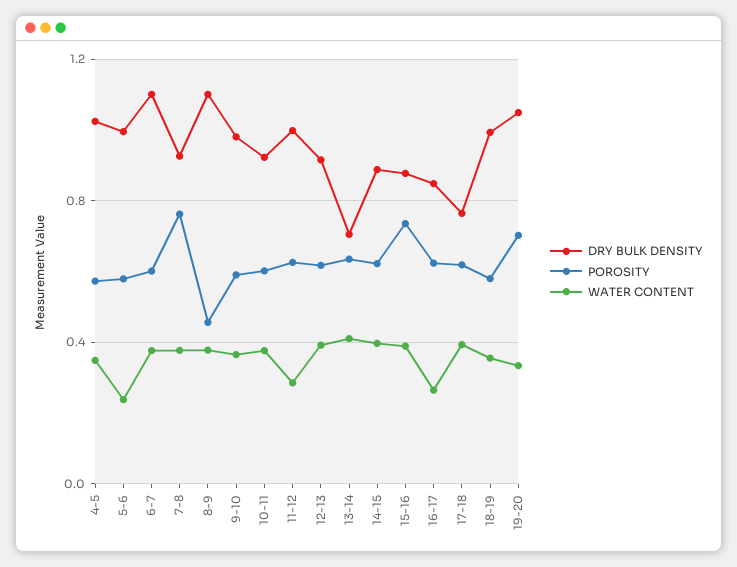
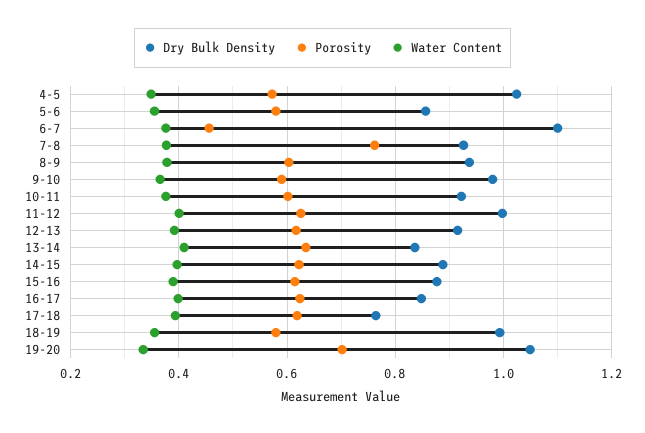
  {
    "DRY BULK DENSITY": {
      "4-5": 1.02,
-     "5-6": 1,
+     "5-6": 0.86,
      "6-7": 1.1,
      "7-8": 0.92,
-     "8-9": 1.1,
+     "8-9": 0.94,
      "9-10": 0.98,
      "10-11": 0.92,
      "11-12": 1,
      "12-13": 0.92,
-     "13-14": 0.7,
+     "13-14": 0.84,
      "14-15": 0.88,
      "15-16": 0.88,
      "16-17": 0.84,
      "17-18": 0.76,
      "18-19": 1,
      "19-20": 1.04
    },
    "POROSITY": {
      "4-5": 0.58,
      "5-6": 0.58,
-     "6-7": 0.6,
+     "6-7": 0.46,
      "7-8": 0.76,
-     "8-9": 0.45,
+     "8-9": 0.6,
      "9-10": 0.6,
      "10-11": 0.6,
      "11-12": 0.62,
      "12-13": 0.62,
      "13-14": 0.64,
      "14-15": 0.62,
-     "15-16": 0.75,
+     "15-16": 0.62,
      "16-17": 0.62,
      "17-18": 0.62,
      "18-19": 0.58,
      "19-20": 0.7
    },
    "WATER CONTENT": {
      "4-5": 0.34,
-     "5-6": 0.25,
+     "5-6": 0.36,
      "6-7": 0.38,
      "7-8": 0.38,
      "8-9": 0.38,
      "9-10": 0.36,
      "10-11": 0.38,
-     "11-12": 0.3,
+     "11-12": 0.4,
      "12-13": 0.4,
      "13-14": 0.42,
      "14-15": 0.4,
      "15-16": 0.38,
-     "16-17": 0.25,
+     "16-17": 0.4,
      "17-18": 0.4,
      "18-19": 0.36,
      "19-20": 0.34
    }
  }

